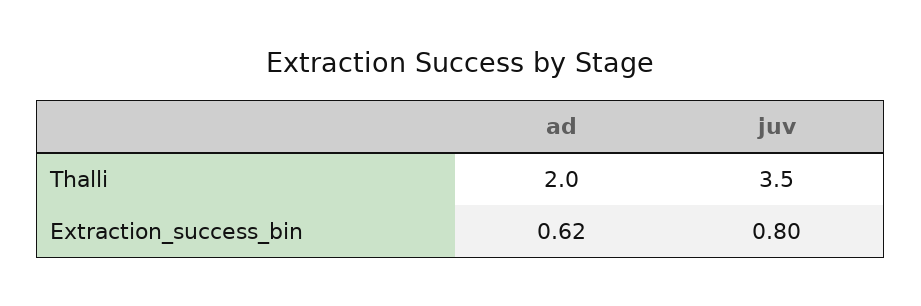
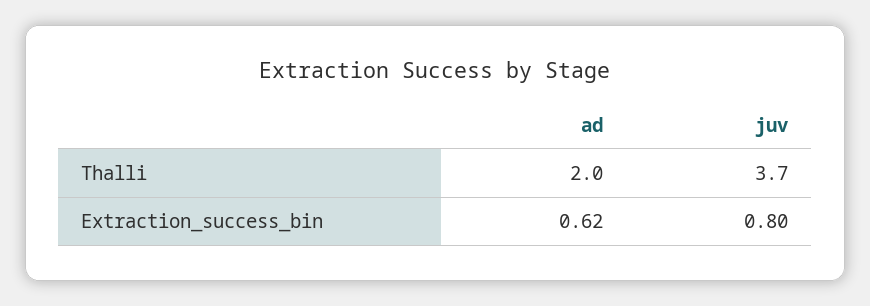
  {
    "ad": {
      "Thalli": 2,
      "Extraction_success_bin": 0.62
    },
    "juv": {
-     "Thalli": 3.5,
+     "Thalli": 3.7,
      "Extraction_success_bin": 0.8
    }
  }

